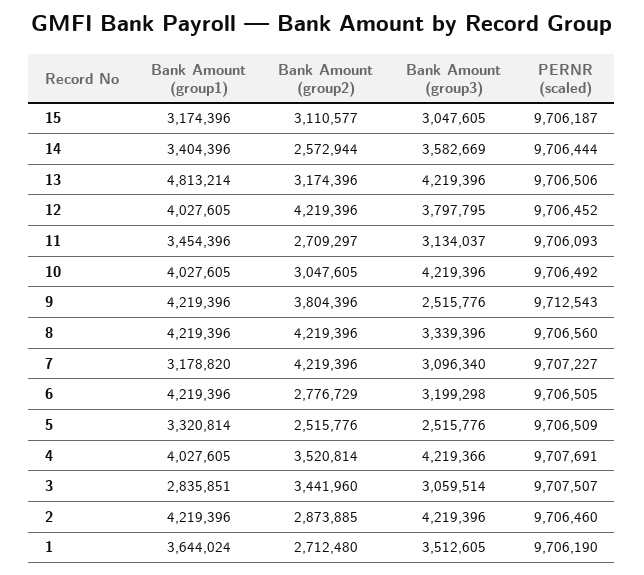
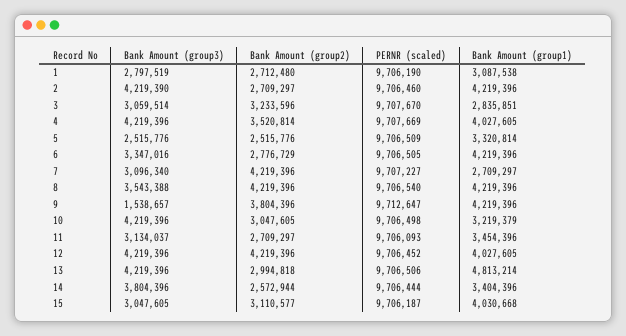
  {
    "Bank Amount (group1)": {
-     "15": 3174396,
+     "15": 4030668,
      "14": 3404396,
      "13": 4813214,
      "12": 4027605,
      "11": 3454396,
-     "10": 4027605,
+     "10": 3219379,
      "9": 4219396,
      "8": 4219396,
-     "7": 3178820,
+     "7": 2709297,
      "6": 4219396,
      "5": 3320814,
      "4": 4027605,
      "3": 2835851,
      "2": 4219396,
-     "1": 3644024
+     "1": 3087538
    },
    "Bank Amount (group2)": {
      "15": 3110577,
      "14": 2572944,
-     "13": 3174396,
+     "13": 2994818,
      "12": 4219396,
      "11": 2709297,
      "10": 3047605,
      "9": 3804396,
      "8": 4219396,
      "7": 4219396,
      "6": 2776729,
      "5": 2515776,
      "4": 3520814,
-     "3": 3441960,
+     "3": 3233596,
-     "2": 2873885,
+     "2": 2709297,
      "1": 2712480
    },
    "Bank Amount (group3)": {
      "15": 3047605,
-     "14": 3582669,
+     "14": 3804396,
      "13": 4219396,
-     "12": 3797795,
+     "12": 4219396,
      "11": 3134037,
      "10": 4219396,
-     "9": 2515776,
+     "9": 1538657,
-     "8": 3339396,
+     "8": 3543388,
      "7": 3096340,
-     "6": 3199298,
+     "6": 3347016,
      "5": 2515776,
-     "4": 4219366,
+     "4": 4219396,
      "3": 3059514,
-     "2": 4219396,
+     "2": 4219390,
-     "1": 3512605
+     "1": 2797519
    },
    "PERNR (scaled)": {
      "15": 9706187,
      "14": 9706444,
      "13": 9706506,
      "12": 9706452,
      "11": 9706093,
-     "10": 9706492,
+     "10": 9706498,
-     "9": 9712543,
+     "9": 9712647,
-     "8": 9706560,
+     "8": 9706540,
      "7": 9707227,
      "6": 9706505,
      "5": 9706509,
-     "4": 9707691,
+     "4": 9707669,
-     "3": 9707507,
+     "3": 9707670,
      "2": 9706460,
      "1": 9706190
    }
  }

